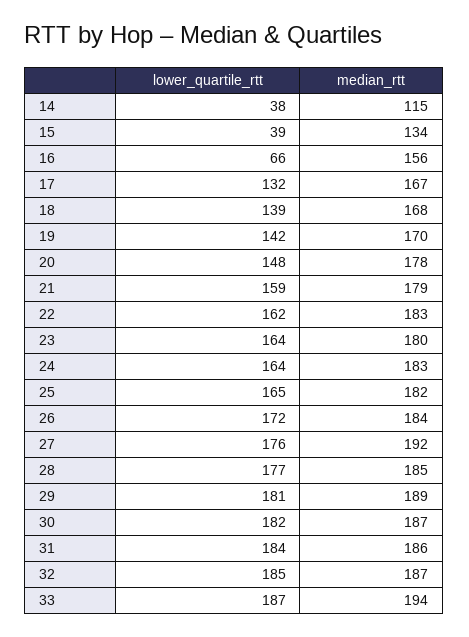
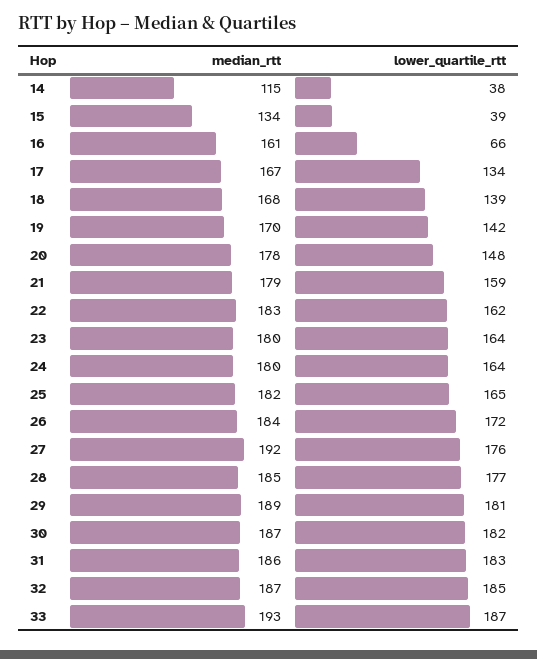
  {
    "lower_quartile_rtt": {
      "14": 38,
      "15": 39,
      "16": 66,
-     "17": 132,
+     "17": 134,
      "18": 139,
      "19": 142,
      "20": 148,
      "21": 159,
      "22": 162,
      "23": 164,
      "24": 164,
      "25": 165,
      "26": 172,
      "27": 176,
      "28": 177,
      "29": 181,
      "30": 182,
-     "31": 184,
+     "31": 183,
      "32": 185,
      "33": 187
    },
    "median_rtt": {
      "14": 115,
      "15": 134,
-     "16": 156,
+     "16": 161,
      "17": 167,
      "18": 168,
      "19": 170,
      "20": 178,
      "21": 179,
      "22": 183,
      "23": 180,
-     "24": 183,
+     "24": 180,
      "25": 182,
      "26": 184,
      "27": 192,
      "28": 185,
      "29": 189,
      "30": 187,
      "31": 186,
      "32": 187,
-     "33": 194
+     "33": 193
    }
  }

